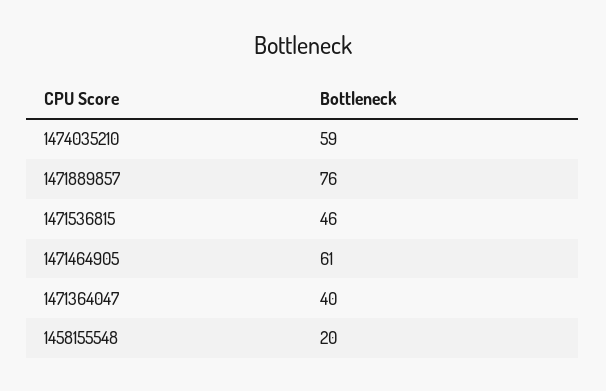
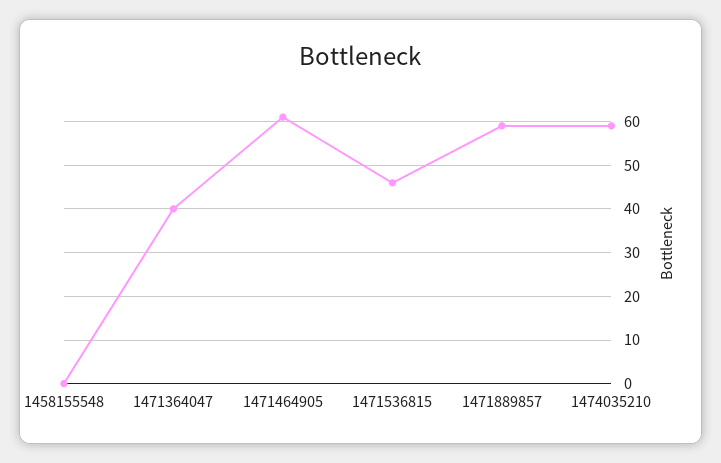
  {
    "1474035210": 59,
-   "1471889857": 76,
+   "1471889857": 60,
    "1471536815": 46,
    "1471464905": 61,
    "1471364047": 40,
-   "1458155548": 20
+   "1458155548": 0
  }

